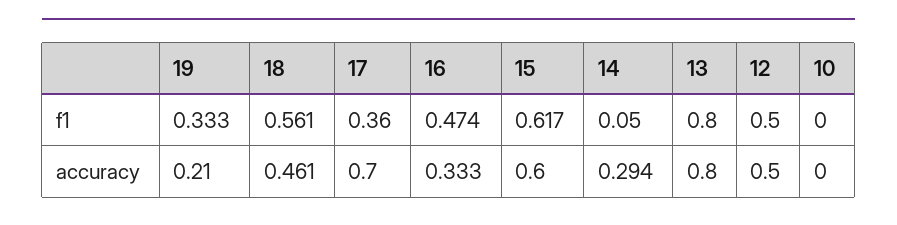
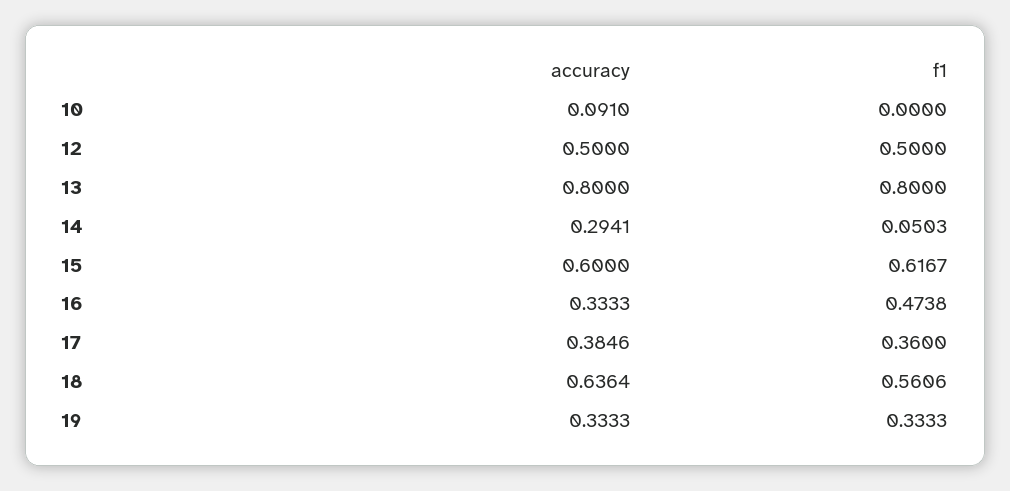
  {
    "19": {
      "f1": 0.3333,
-     "accuracy": 0.21
+     "accuracy": 0.3333
    },
    "18": {
      "f1": 0.5606,
-     "accuracy": 0.461
+     "accuracy": 0.6364
    },
    "17": {
      "f1": 0.36,
-     "accuracy": 0.7
+     "accuracy": 0.3846
    },
    "16": {
      "f1": 0.4738,
      "accuracy": 0.3333
    },
    "15": {
      "f1": 0.6167,
      "accuracy": 0.6
    },
    "14": {
      "f1": 0.0503,
      "accuracy": 0.2941
    },
    "13": {
      "f1": 0.8,
      "accuracy": 0.8
    },
    "12": {
      "f1": 0.5,
      "accuracy": 0.5
    },
    "10": {
      "f1": 0,
-     "accuracy": 0
+     "accuracy": 0.091
    }
  }

